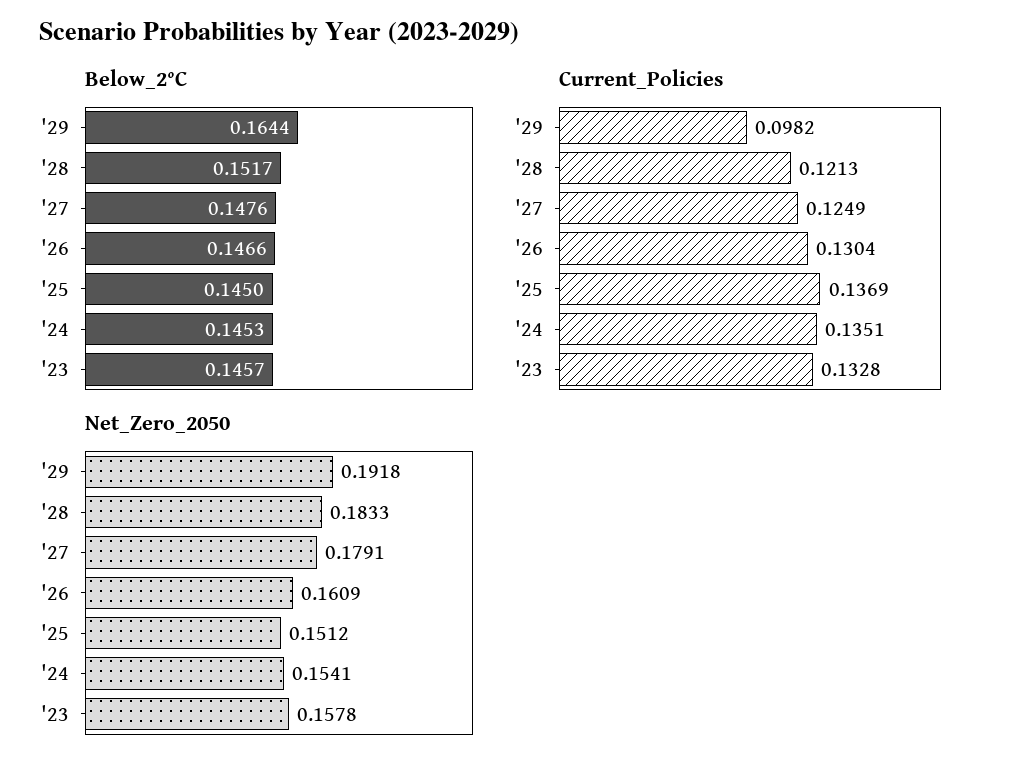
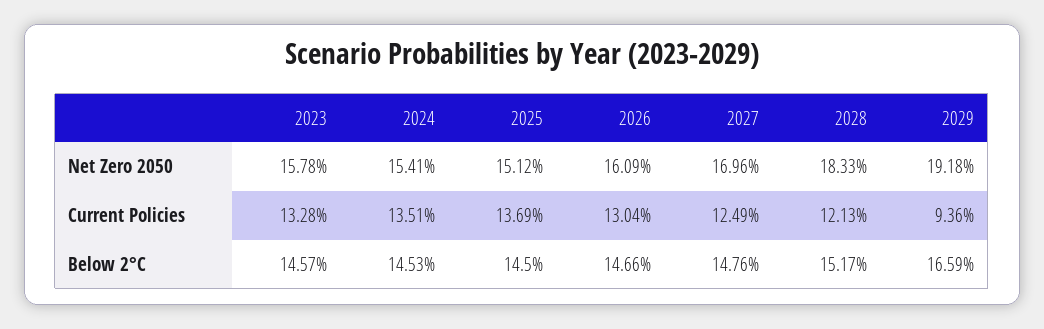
  {
    "Below_2°C": {
-     "'29": 0.1644,
+     "'29": 0.1659,
      "'28": 0.1517,
      "'27": 0.1476,
      "'26": 0.1466,
      "'25": 0.145,
      "'24": 0.1453,
      "'23": 0.1457
    },
    "Current_Policies": {
-     "'29": 0.0982,
+     "'29": 0.0936,
      "'28": 0.1213,
      "'27": 0.1249,
      "'26": 0.1304,
      "'25": 0.1369,
      "'24": 0.1351,
      "'23": 0.1328
    },
    "Net_Zero_2050": {
      "'29": 0.1918,
      "'28": 0.1833,
-     "'27": 0.1791,
+     "'27": 0.1696,
      "'26": 0.1609,
      "'25": 0.1512,
      "'24": 0.1541,
      "'23": 0.1578
    }
  }

